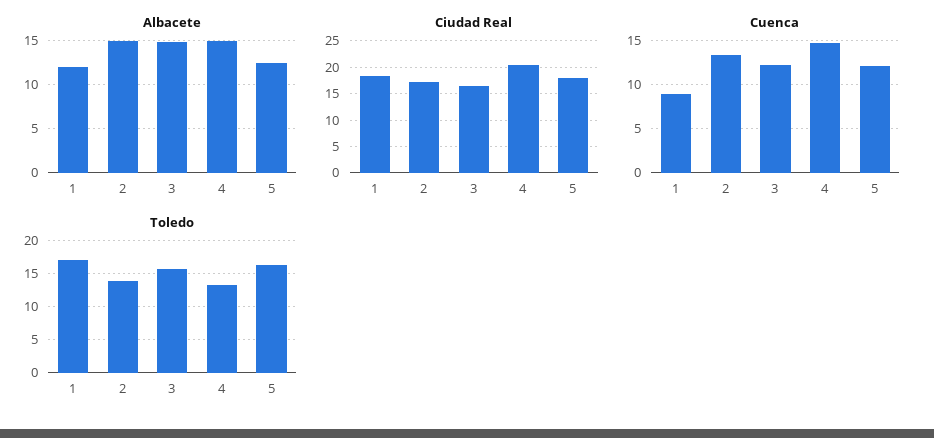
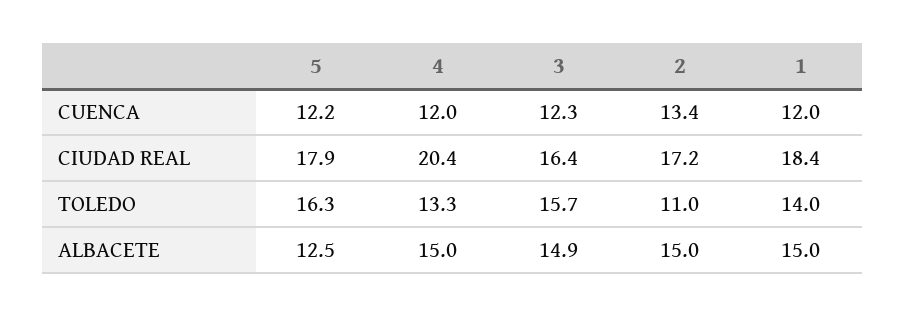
  {
    "Albacete": {
-     "1": 12,
+     "1": 15,
      "2": 15,
      "3": 14.9,
      "4": 15,
      "5": 12.5
    },
    "Ciudad Real": {
      "1": 18.4,
      "2": 17.2,
      "3": 16.4,
      "4": 20.4,
      "5": 17.9
    },
    "Cuenca": {
-     "1": 9,
+     "1": 12,
      "2": 13.4,
      "3": 12.3,
-     "4": 15,
+     "4": 12,
      "5": 12.2
    },
    "Toledo": {
-     "1": 17,
+     "1": 14,
-     "2": 14,
+     "2": 11,
      "3": 15.7,
      "4": 13.3,
      "5": 16.3
    }
  }

